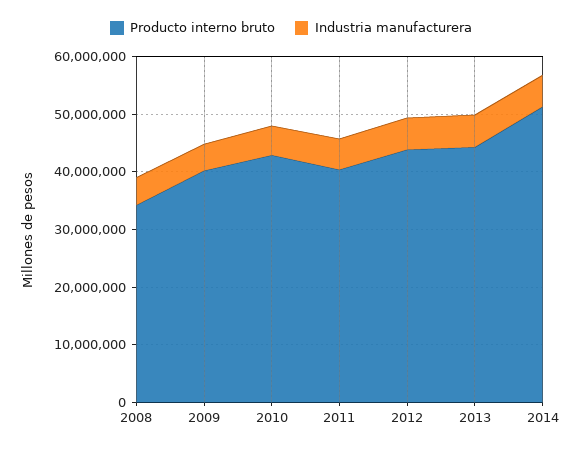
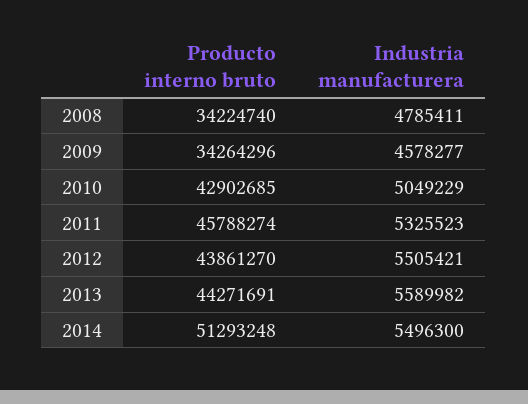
  {
    "Producto interno bruto": {
      "2008": 34224740,
-     "2009": 40000000,
+     "2009": 34264296,
      "2010": 42902685,
-     "2011": 40000000,
+     "2011": 45788274,
      "2012": 43861270,
      "2013": 44271691,
      "2014": 51293248
    },
    "Industria manufacturera": {
      "2008": 4785411,
      "2009": 4578277,
      "2010": 5049229,
      "2011": 5325523,
      "2012": 5505421,
      "2013": 5589982,
      "2014": 5496300
    }
  }

